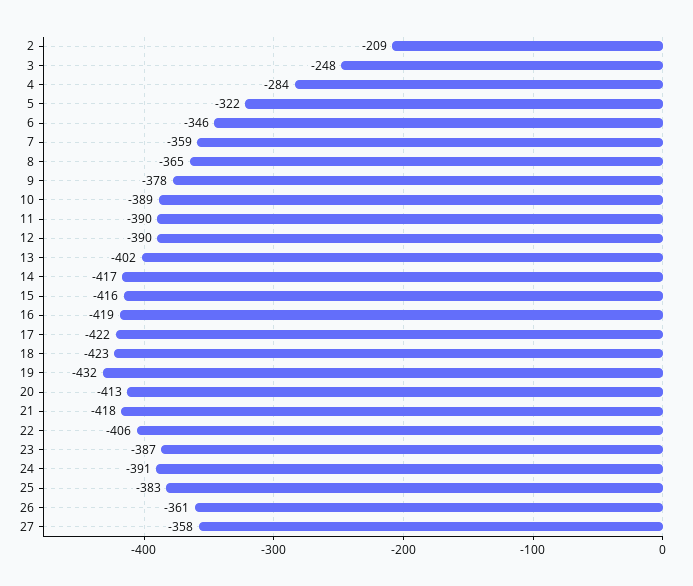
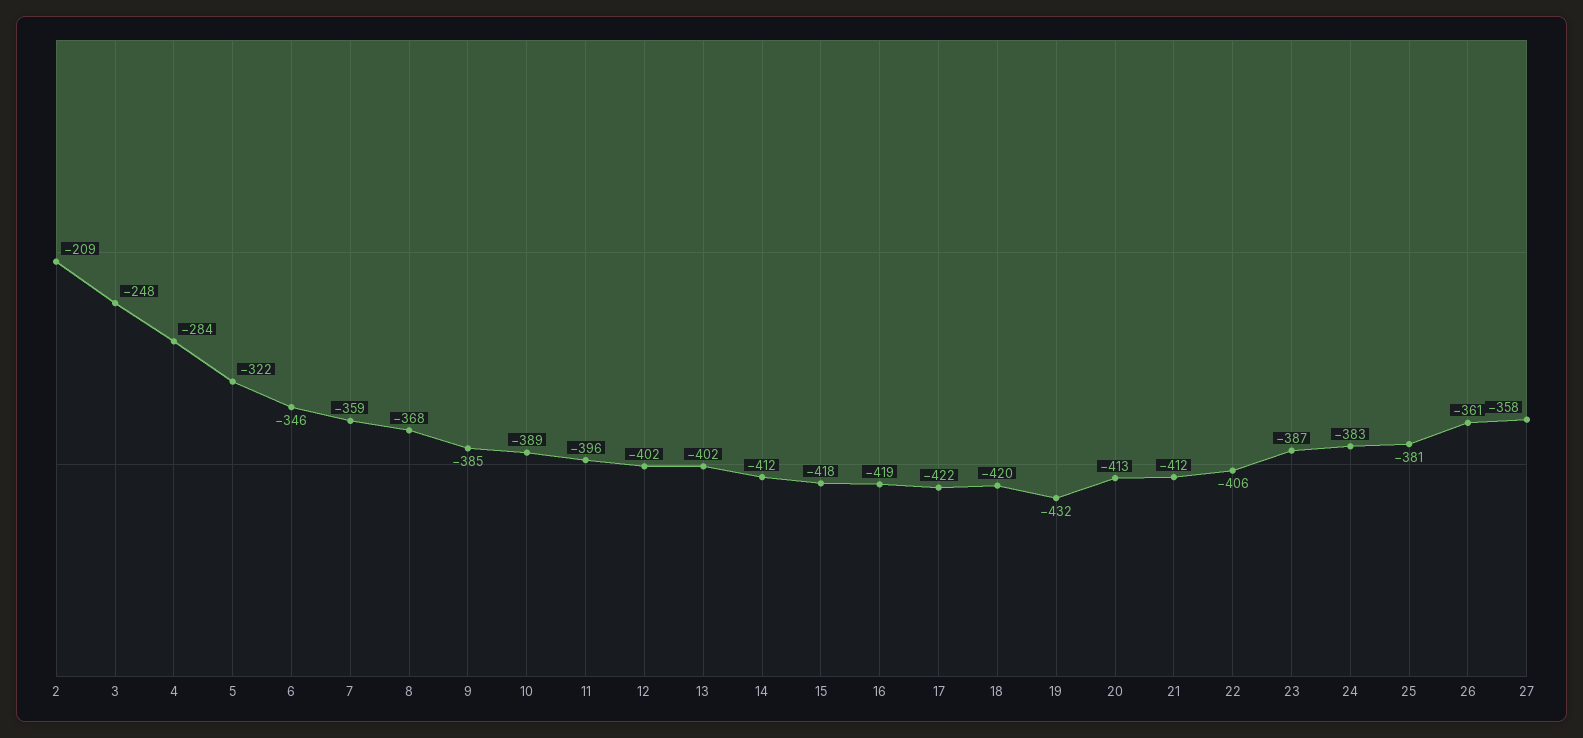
  {
    "2": -209,
    "3": -248,
    "4": -284,
    "5": -322,
    "6": -346,
    "7": -359,
-   "8": -365,
+   "8": -368,
-   "9": -378,
+   "9": -385,
    "10": -389,
-   "11": -390,
+   "11": -396,
-   "12": -390,
+   "12": -402,
    "13": -402,
-   "14": -417,
+   "14": -412,
-   "15": -416,
+   "15": -418,
    "16": -419,
    "17": -422,
-   "18": -423,
+   "18": -420,
    "19": -432,
    "20": -413,
-   "21": -418,
+   "21": -412,
    "22": -406,
    "23": -387,
-   "24": -391,
+   "24": -383,
-   "25": -383,
+   "25": -381,
    "26": -361,
    "27": -358
  }

